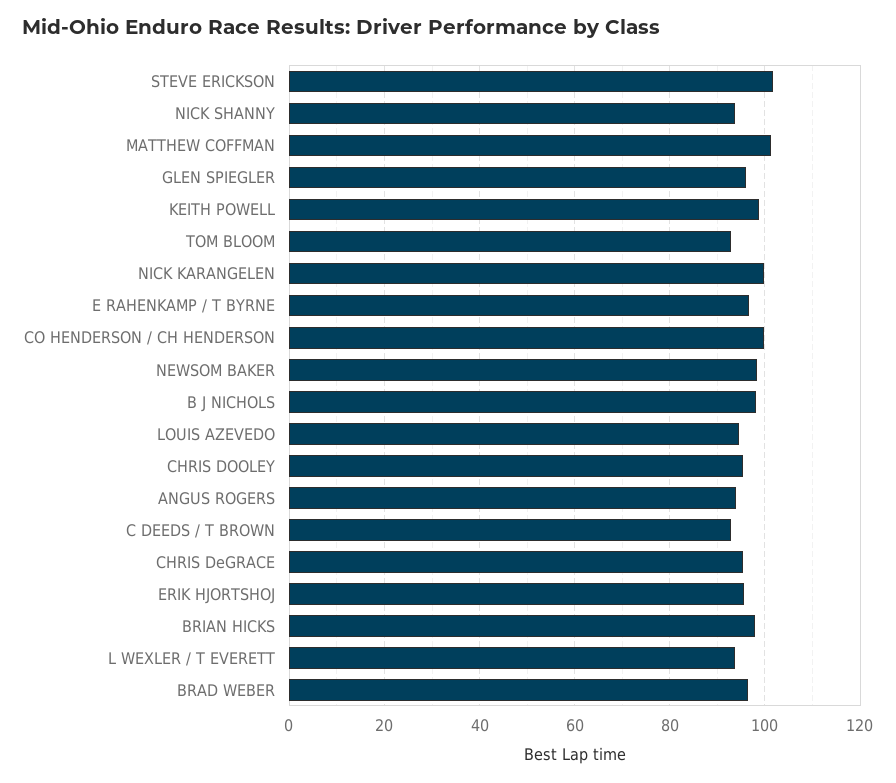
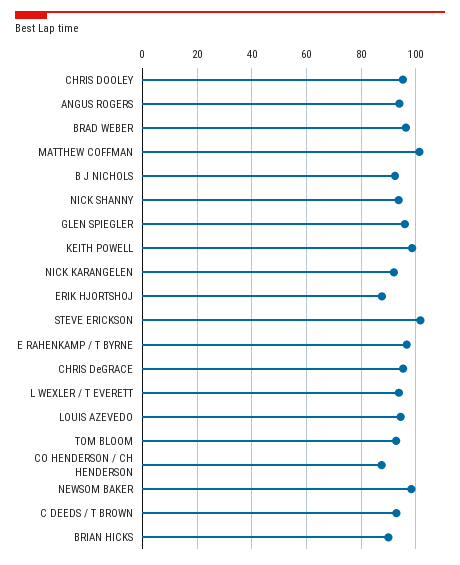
  {
    "STEVE ERICKSON": 102,
    "NICK SHANNY": 94,
    "MATTHEW COFFMAN": 102,
    "GLEN SPIEGLER": 96,
    "KEITH POWELL": 98,
    "TOM BLOOM": 92,
-   "NICK KARANGELEN": 100,
+   "NICK KARANGELEN": 92.5,
    "E RAHENKAMP / T BYRNE": 96,
-   "CO HENDERSON / CH HENDERSON": 100,
+   "CO HENDERSON / CH HENDERSON": 87.5,
    "NEWSOM BAKER": 98,
-   "B J NICHOLS": 98,
+   "B J NICHOLS": 92.5,
    "LOUIS AZEVEDO": 94,
    "CHRIS DOOLEY": 96,
    "ANGUS ROGERS": 94,
    "C DEEDS / T BROWN": 92,
    "CHRIS DeGRACE": 96,
-   "ERIK HJORTSHOJ": 96,
+   "ERIK HJORTSHOJ": 87.5,
-   "BRIAN HICKS": 98,
+   "BRIAN HICKS": 90,
    "L WEXLER / T EVERETT": 94,
    "BRAD WEBER": 96
  }

